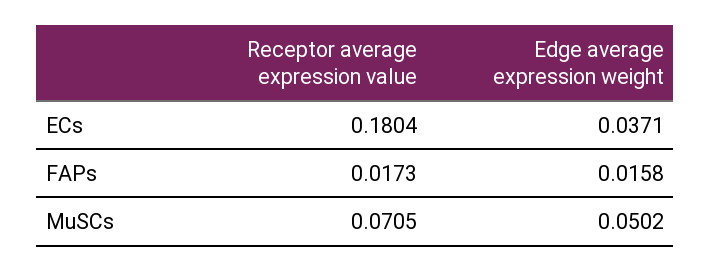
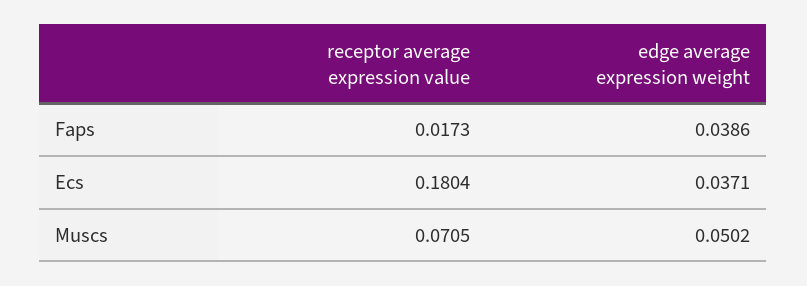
  {
    "Receptor average expression value": {
      "ECs": 0.1804,
      "FAPs": 0.0173,
      "MuSCs": 0.0705
    },
    "Edge average expression weight": {
      "ECs": 0.0371,
-     "FAPs": 0.0158,
+     "FAPs": 0.0386,
      "MuSCs": 0.0502
    }
  }

